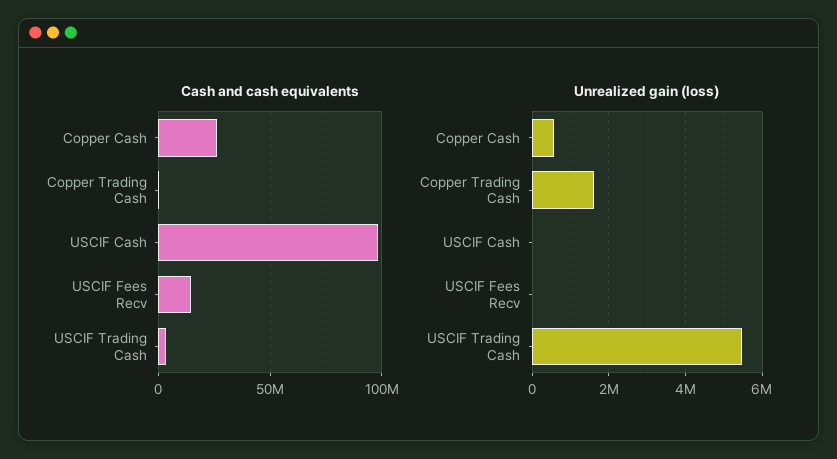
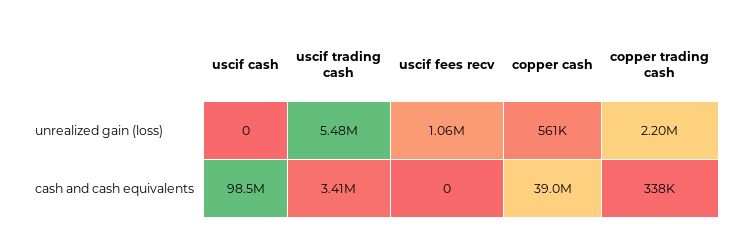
  {
    "Cash and cash equivalents": {
-     "Copper Cash": 25000000,
+     "Copper Cash": 39000000,
      "Copper Trading Cash": 338000,
      "USCIF Cash": 98500000,
-     "USCIF Fees Recv": 15000000,
+     "USCIF Fees Recv": 0,
      "USCIF Trading Cash": 3410000
    },
    "Unrealized gain (loss)": {
      "Copper Cash": 561000,
-     "Copper Trading Cash": 1600000,
+     "Copper Trading Cash": 2200000,
      "USCIF Cash": 0,
-     "USCIF Fees Recv": 0,
+     "USCIF Fees Recv": 1060000,
      "USCIF Trading Cash": 5480000
    }
  }

